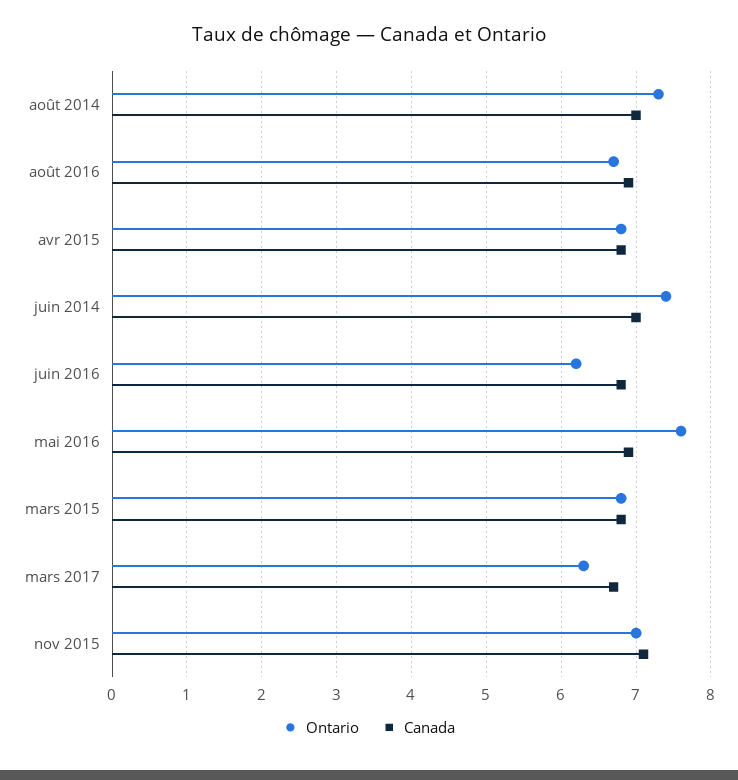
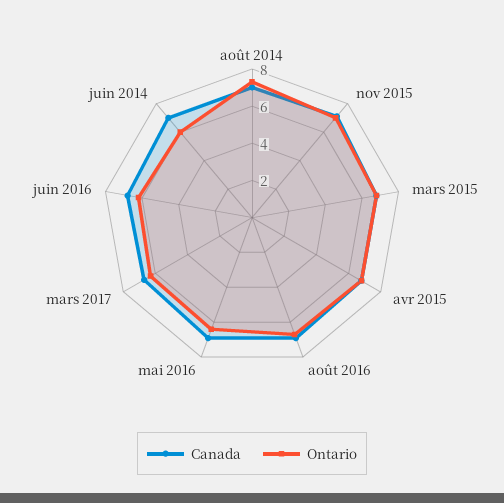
  {
    "Ontario": {
      "août 2014": 7.3,
      "août 2016": 6.7,
      "avr 2015": 6.8,
-     "juin 2014": 7.4,
+     "juin 2014": 6,
      "juin 2016": 6.2,
-     "mai 2016": 7.6,
+     "mai 2016": 6.5,
      "mars 2015": 6.8,
      "mars 2017": 6.3,
      "nov 2015": 7
    },
    "Canada": {
      "août 2014": 7,
      "août 2016": 6.9,
      "avr 2015": 6.8,
      "juin 2014": 7,
      "juin 2016": 6.8,
      "mai 2016": 6.9,
      "mars 2015": 6.8,
      "mars 2017": 6.7,
      "nov 2015": 7.1
    }
  }

